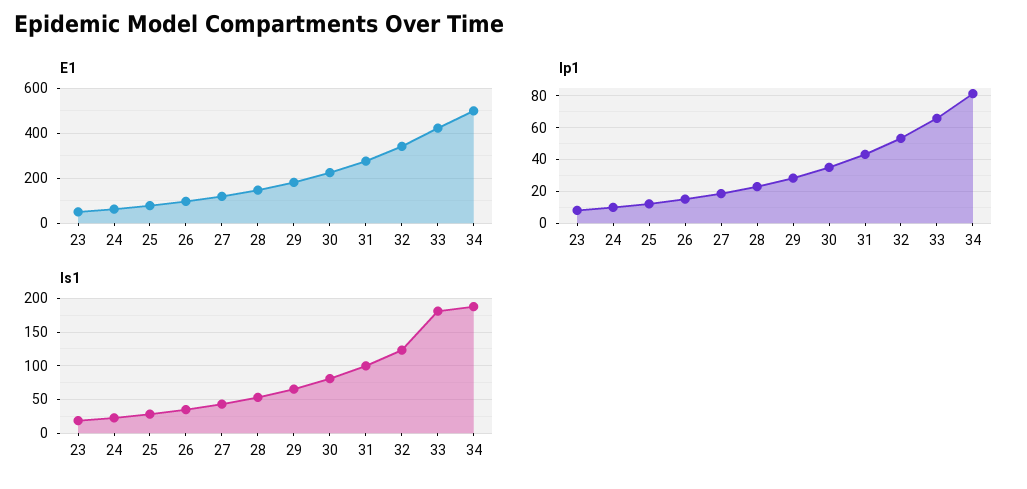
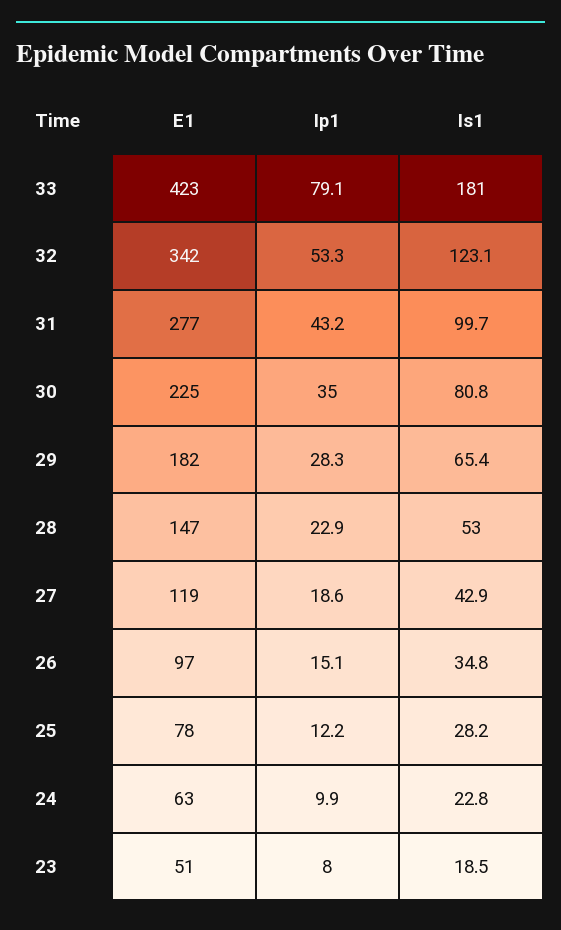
  {
    "E1": {
      "23": 51,
      "24": 63,
      "25": 78,
      "26": 97,
      "27": 119,
      "28": 147,
      "29": 182,
      "30": 225,
      "31": 277,
      "32": 342,
-     "33": 423,
+     "33": 423
-     "34": 500
    },
    "Ip1": {
      "23": 8,
      "24": 9.9,
      "25": 12.2,
      "26": 15.1,
      "27": 18.6,
      "28": 22.9,
      "29": 28.3,
      "30": 35,
      "31": 43.2,
      "32": 53.3,
-     "33": 65,
+     "33": 79.1
-     "34": 80
    },
    "Is1": {
      "23": 18.5,
      "24": 22.8,
      "25": 28.2,
      "26": 34.8,
      "27": 42.9,
      "28": 53,
      "29": 65.4,
      "30": 80.8,
      "31": 99.7,
      "32": 123.1,
-     "33": 181,
+     "33": 181
-     "34": 190
    }
  }

